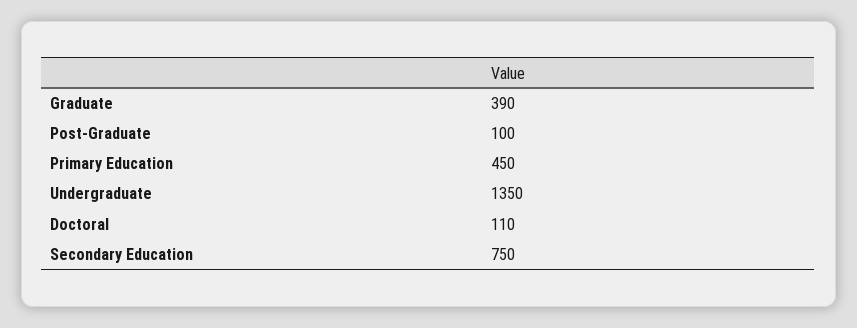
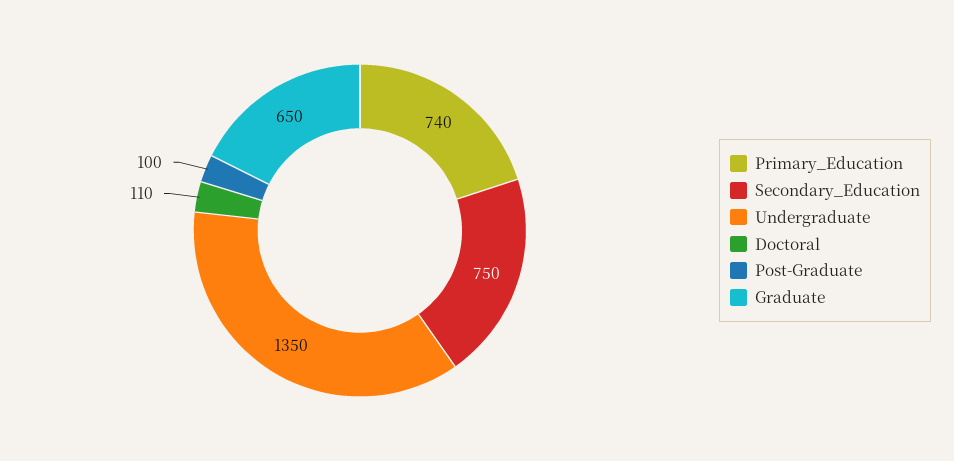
  {
-   "Graduate": 390,
+   "Graduate": 650,
    "Post-Graduate": 100,
-   "Primary Education": 450,
+   "Primary Education": 740,
    "Undergraduate": 1350,
    "Doctoral": 110,
    "Secondary Education": 750
  }

